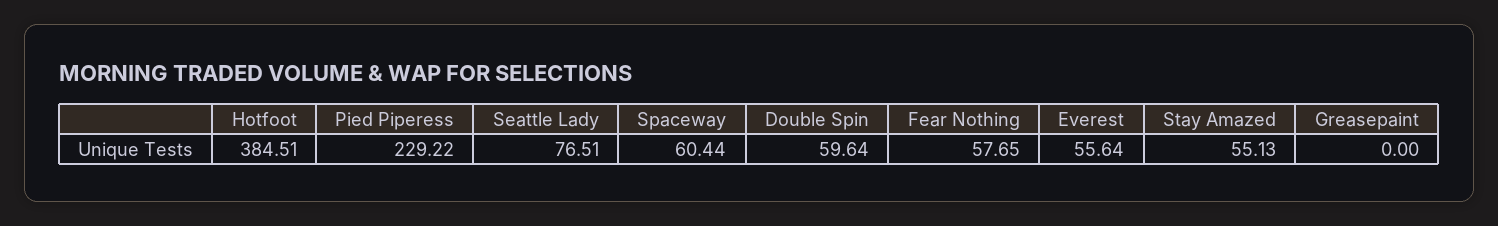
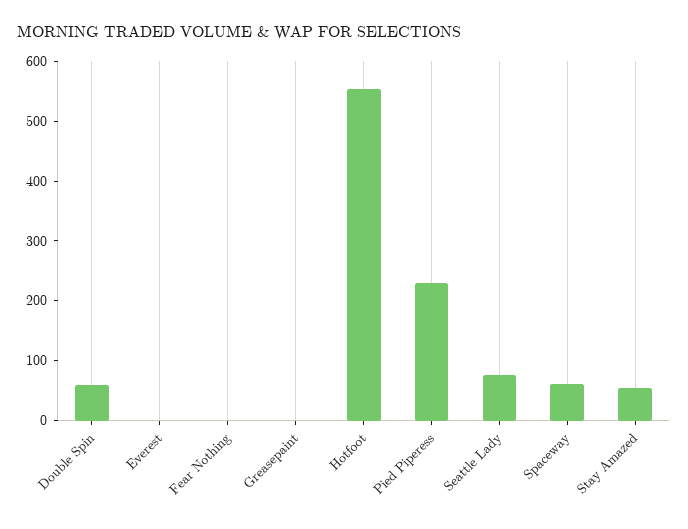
  {
-   "Hotfoot": 384.51,
+   "Hotfoot": 560,
    "Pied Piperess": 229.22,
    "Seattle Lady": 76.51,
    "Spaceway": 60.44,
    "Double Spin": 59.64,
-   "Fear Nothing": 57.65,
+   "Fear Nothing": 0,
-   "Everest": 55.64,
+   "Everest": 0,
    "Stay Amazed": 55.13,
    "Greasepaint": 0
  }

